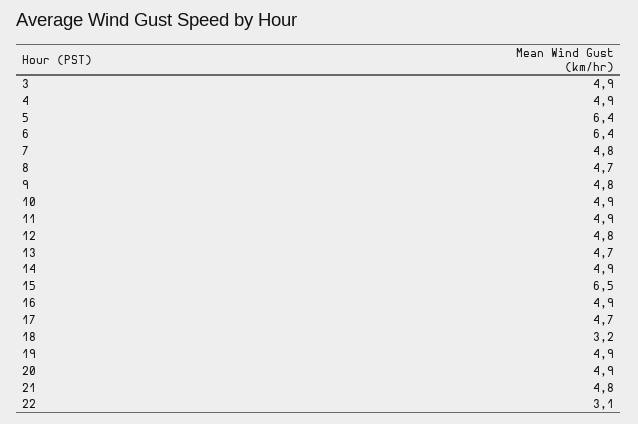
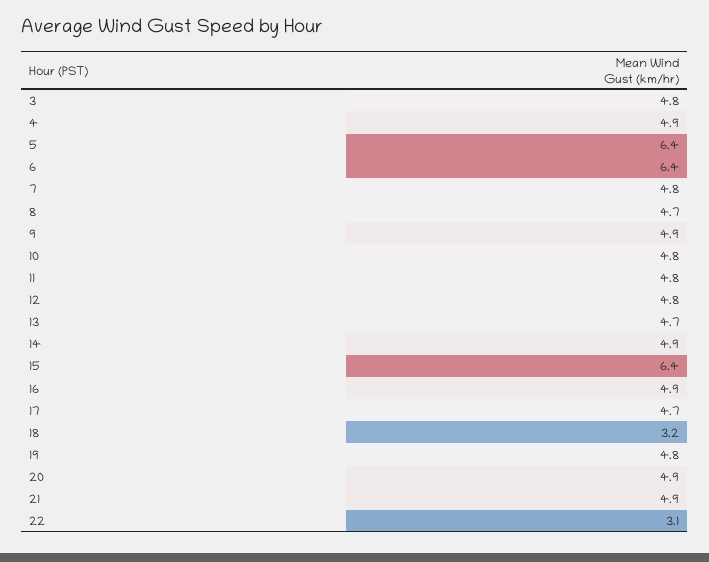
  {
-   "3": 4.9,
+   "3": 4.8,
    "4": 4.9,
    "5": 6.4,
    "6": 6.4,
    "7": 4.8,
    "8": 4.7,
-   "9": 4.8,
+   "9": 4.9,
-   "10": 4.9,
+   "10": 4.8,
-   "11": 4.9,
+   "11": 4.8,
    "12": 4.8,
    "13": 4.7,
    "14": 4.9,
-   "15": 6.5,
+   "15": 6.4,
    "16": 4.9,
    "17": 4.7,
    "18": 3.2,
-   "19": 4.9,
+   "19": 4.8,
    "20": 4.9,
-   "21": 4.8,
+   "21": 4.9,
    "22": 3.1
  }

